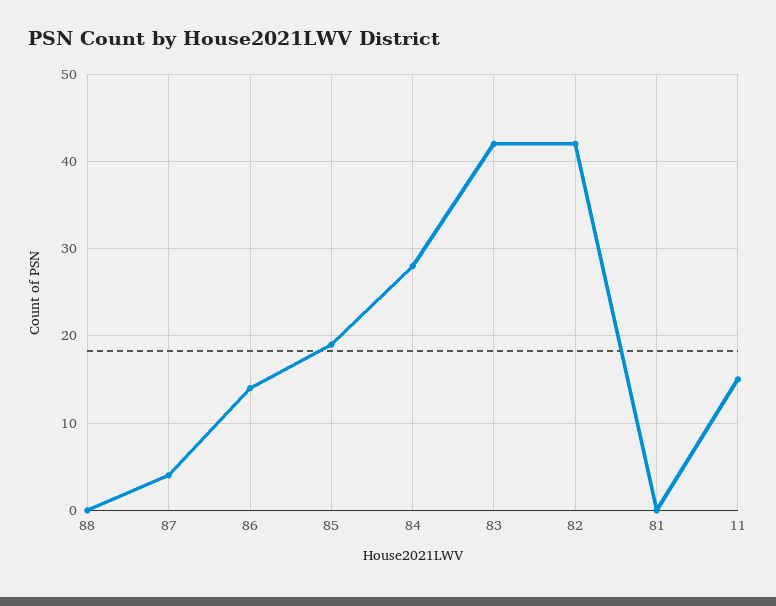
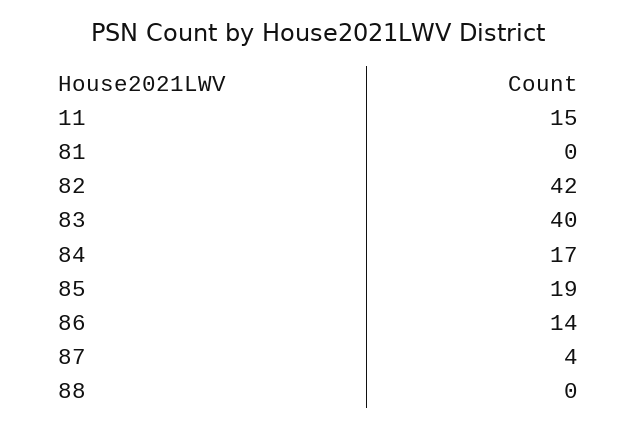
  {
    "88": 0,
    "87": 4,
    "86": 14,
    "85": 19,
-   "84": 28,
+   "84": 17,
-   "83": 42,
+   "83": 40,
    "82": 42,
    "81": 0,
    "11": 15
  }

